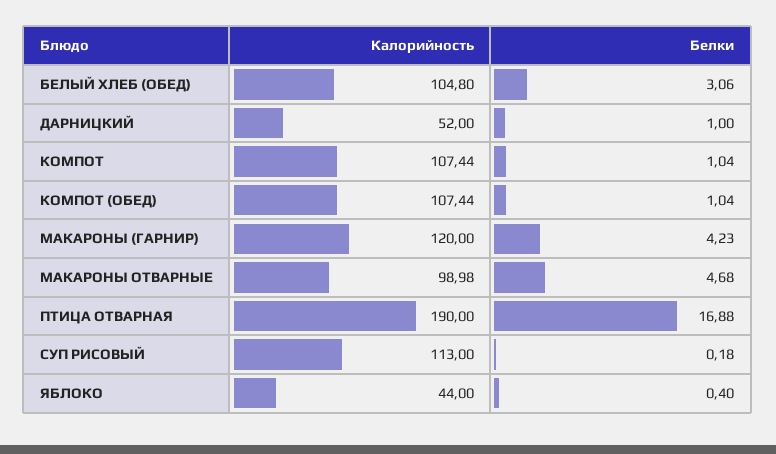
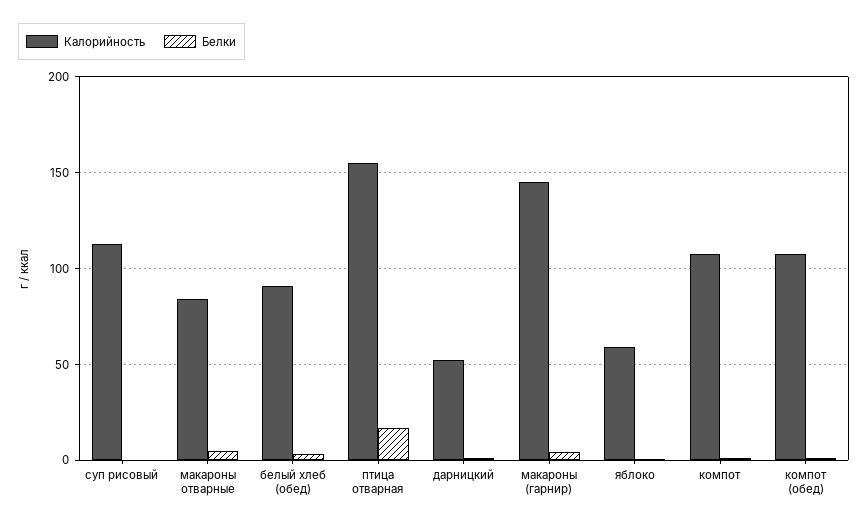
  {
    "Калорийность": {
-     "БЕЛЫЙ ХЛЕБ (ОБЕД)": 104.8,
+     "БЕЛЫЙ ХЛЕБ (ОБЕД)": 90,
      "ДАРНИЦКИЙ": 52,
      "КОМПОТ": 107.44,
      "КОМПОТ (ОБЕД)": 107.44,
-     "МАКАРОНЫ (ГАРНИР)": 120,
+     "МАКАРОНЫ (ГАРНИР)": 145,
-     "МАКАРОНЫ ОТВАРНЫЕ": 98.98,
+     "МАКАРОНЫ ОТВАРНЫЕ": 85,
-     "ПТИЦА ОТВАРНАЯ": 190,
+     "ПТИЦА ОТВАРНАЯ": 155,
      "СУП РИСОВЫЙ": 113,
-     "ЯБЛОКО": 44
+     "ЯБЛОКО": 60
    },
    "Белки": {
      "БЕЛЫЙ ХЛЕБ (ОБЕД)": 3.06,
      "ДАРНИЦКИЙ": 1,
      "КОМПОТ": 1.04,
      "КОМПОТ (ОБЕД)": 1.04,
      "МАКАРОНЫ (ГАРНИР)": 4.23,
      "МАКАРОНЫ ОТВАРНЫЕ": 4.68,
      "ПТИЦА ОТВАРНАЯ": 16.88,
      "СУП РИСОВЫЙ": 0.18,
      "ЯБЛОКО": 0.4
    }
  }

